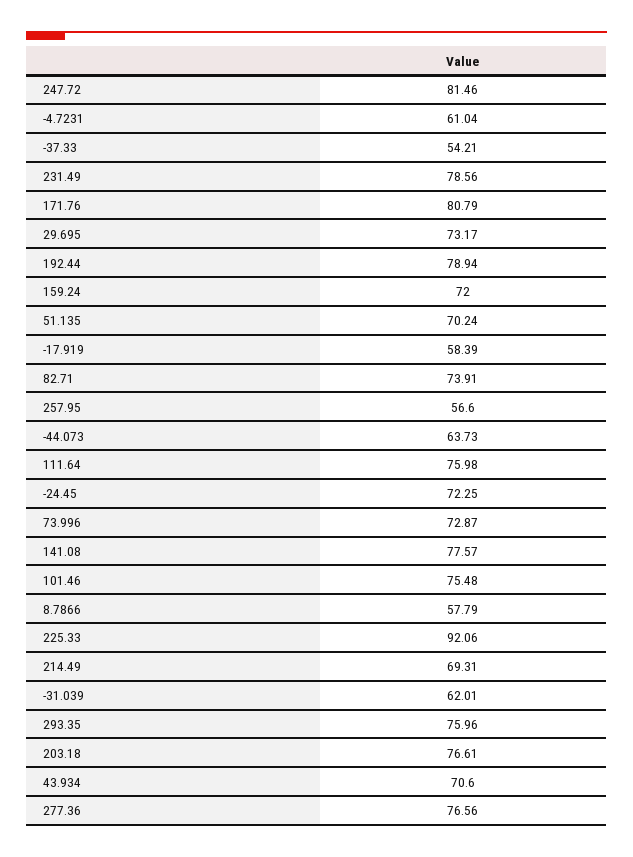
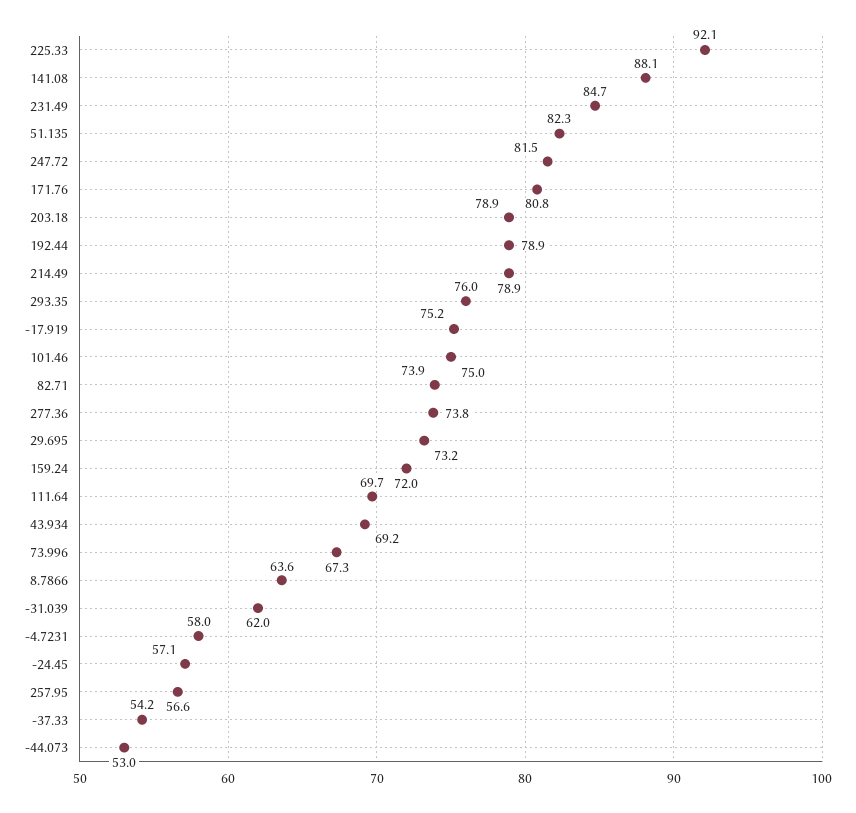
  {
    "247.72": 81.46,
-   "-4.7231": 61.04,
+   "-4.7231": 58,
    "-37.33": 54.21,
-   "231.49": 78.56,
+   "231.49": 84.7,
    "171.76": 80.79,
    "29.695": 73.17,
    "192.44": 78.94,
    "159.24": 72,
-   "51.135": 70.24,
+   "51.135": 82.3,
-   "-17.919": 58.39,
+   "-17.919": 75.2,
    "82.71": 73.91,
    "257.95": 56.6,
-   "-44.073": 63.73,
+   "-44.073": 53,
-   "111.64": 75.98,
+   "111.64": 69.7,
-   "-24.45": 72.25,
+   "-24.45": 57.1,
-   "73.996": 72.87,
+   "73.996": 67.3,
-   "141.08": 77.57,
+   "141.08": 88.1,
-   "101.46": 75.48,
+   "101.46": 75,
-   "8.7866": 57.79,
+   "8.7866": 63.6,
    "225.33": 92.06,
-   "214.49": 69.31,
+   "214.49": 78.9,
    "-31.039": 62.01,
    "293.35": 75.96,
-   "203.18": 76.61,
+   "203.18": 78.9,
-   "43.934": 70.6,
+   "43.934": 69.2,
-   "277.36": 76.56
+   "277.36": 73.8
  }

